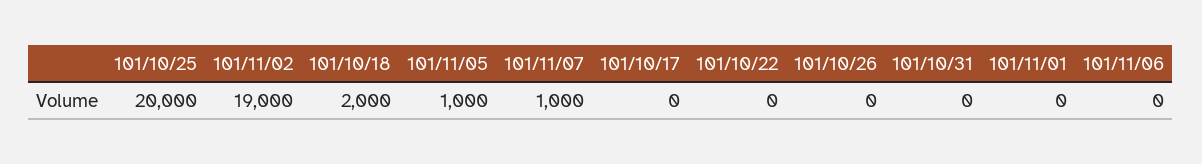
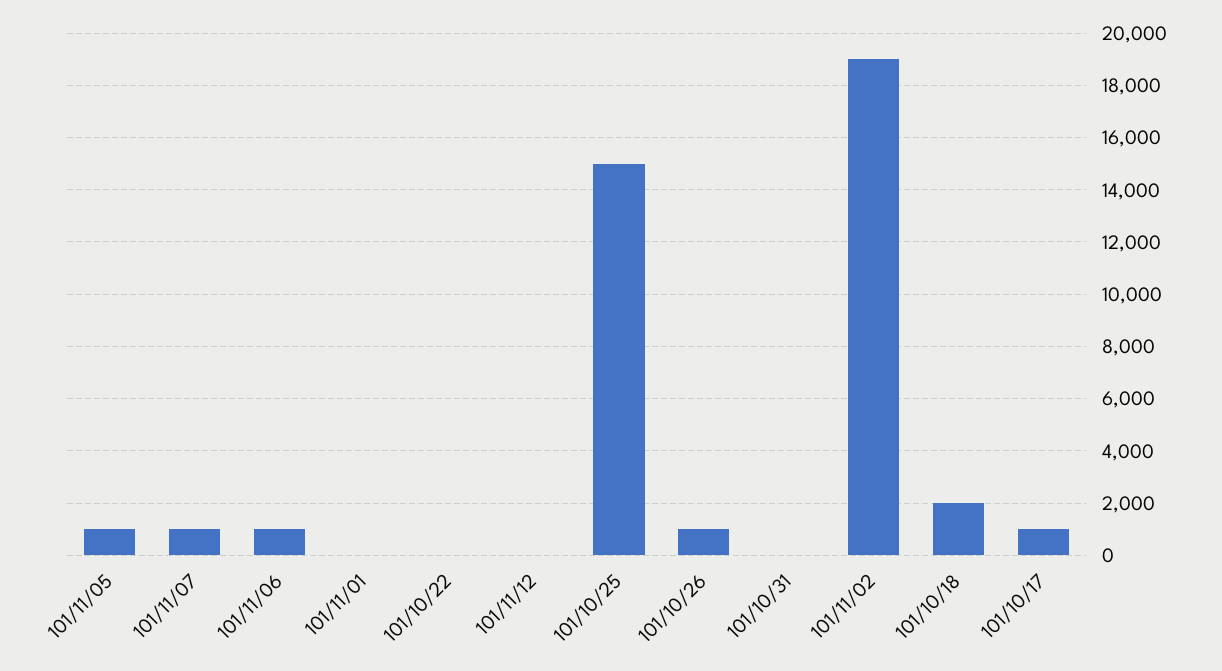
  {
-   "101/10/25": 20000,
+   "101/10/25": 15000,
    "101/11/02": 19000,
    "101/10/18": 2000,
    "101/11/05": 1000,
    "101/11/07": 1000,
-   "101/10/17": 0,
+   "101/10/17": 1000,
    "101/10/22": 0,
-   "101/10/26": 0,
+   "101/10/26": 1000,
    "101/10/31": 0,
    "101/11/01": 0,
-   "101/11/06": 0
+   "101/11/06": 1000,
+   "101/11/12": 0
  }

